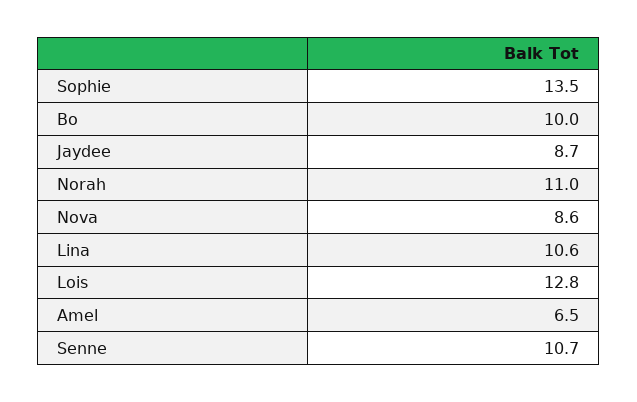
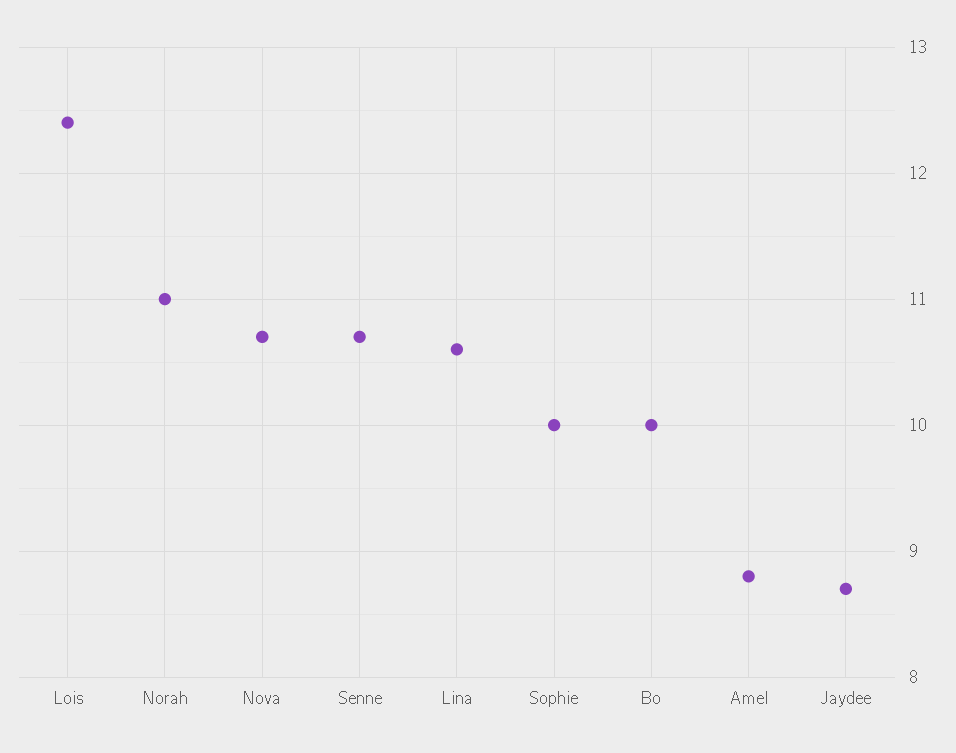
  {
-   "Sophie": 13.5,
+   "Sophie": 10,
    "Bo": 10,
    "Jaydee": 8.7,
    "Norah": 11,
-   "Nova": 8.6,
+   "Nova": 10.7,
    "Lina": 10.6,
-   "Lois": 12.8,
+   "Lois": 12.4,
-   "Amel": 6.5,
+   "Amel": 8.8,
    "Senne": 10.7
  }

